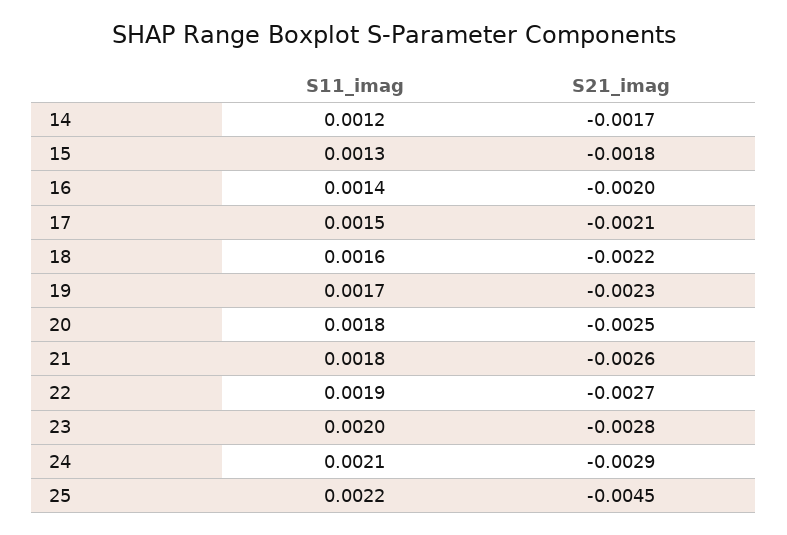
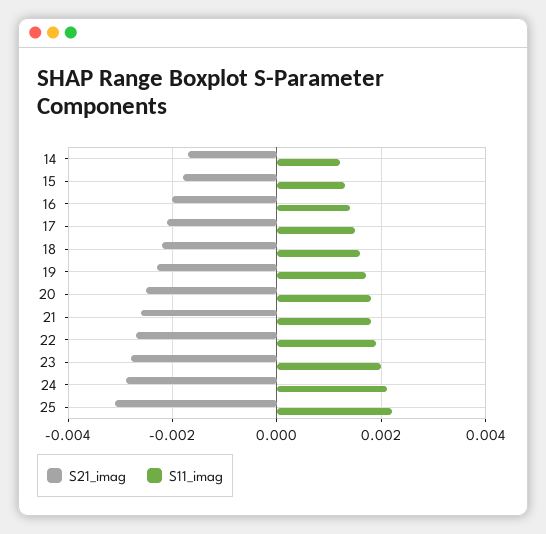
  {
    "S11_imag": {
      "14": 0.0012,
      "15": 0.0013,
      "16": 0.0014,
      "17": 0.0015,
      "18": 0.0016,
      "19": 0.0017,
      "20": 0.0018,
      "21": 0.0018,
      "22": 0.0019,
      "23": 0.002,
      "24": 0.0021,
      "25": 0.0022
    },
    "S21_imag": {
      "14": -0.0017,
      "15": -0.0018,
      "16": -0.002,
      "17": -0.0021,
      "18": -0.0022,
      "19": -0.0023,
      "20": -0.0025,
      "21": -0.0026,
      "22": -0.0027,
      "23": -0.0028,
      "24": -0.0029,
-     "25": -0.0045
+     "25": -0.003
    }
  }

